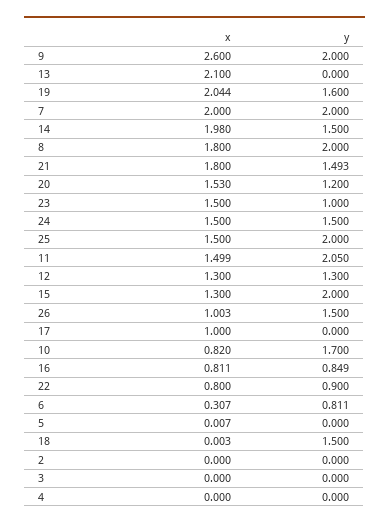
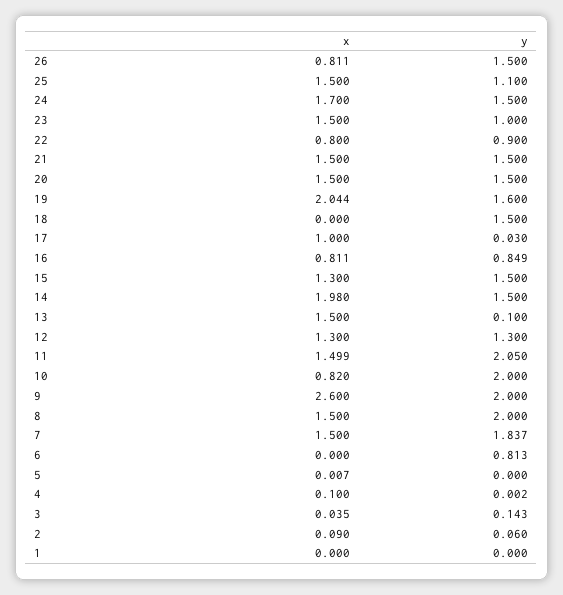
  {
    "x": {
      "9": 2.6,
-     "13": 2.1,
+     "13": 1.5,
      "19": 2.044,
-     "7": 2,
+     "7": 1.5,
      "14": 1.98,
-     "8": 1.8,
+     "8": 1.5,
-     "21": 1.8,
+     "21": 1.5,
-     "20": 1.53,
+     "20": 1.5,
      "23": 1.5,
-     "24": 1.5,
+     "24": 1.7,
      "25": 1.5,
      "11": 1.499,
      "12": 1.3,
      "15": 1.3,
-     "26": 1.003,
+     "26": 0.811,
      "17": 1,
      "10": 0.82,
      "16": 0.811,
      "22": 0.8,
-     "6": 0.307,
+     "6": 0,
      "5": 0.007,
-     "18": 0.003,
+     "18": 0,
-     "2": 0,
+     "2": 0.09,
-     "3": 0,
+     "3": 0.035,
-     "4": 0
+     "4": 0.1,
+     "1": 0
    },
    "y": {
      "9": 2,
-     "13": 0,
+     "13": 0.1,
      "19": 1.6,
-     "7": 2,
+     "7": 1.837,
      "14": 1.5,
      "8": 2,
-     "21": 1.493,
+     "21": 1.5,
-     "20": 1.2,
+     "20": 1.5,
      "23": 1,
      "24": 1.5,
-     "25": 2,
+     "25": 1.1,
      "11": 2.05,
      "12": 1.3,
-     "15": 2,
+     "15": 1.5,
      "26": 1.5,
-     "17": 0,
+     "17": 0.03,
-     "10": 1.7,
+     "10": 2,
      "16": 0.849,
      "22": 0.9,
-     "6": 0.811,
+     "6": 0.813,
      "5": 0,
      "18": 1.5,
-     "2": 0,
+     "2": 0.06,
-     "3": 0,
+     "3": 0.143,
-     "4": 0
+     "4": 0.002,
+     "1": 0
    }
  }

